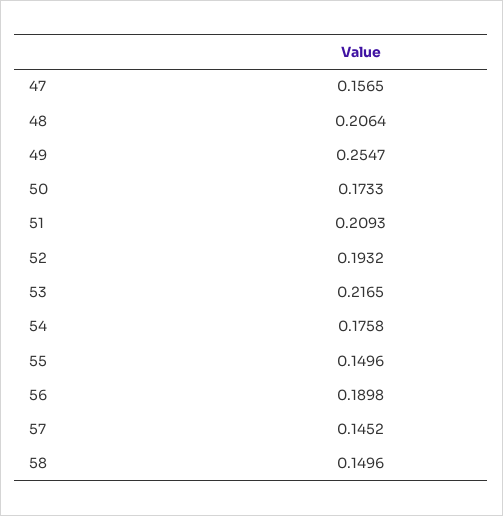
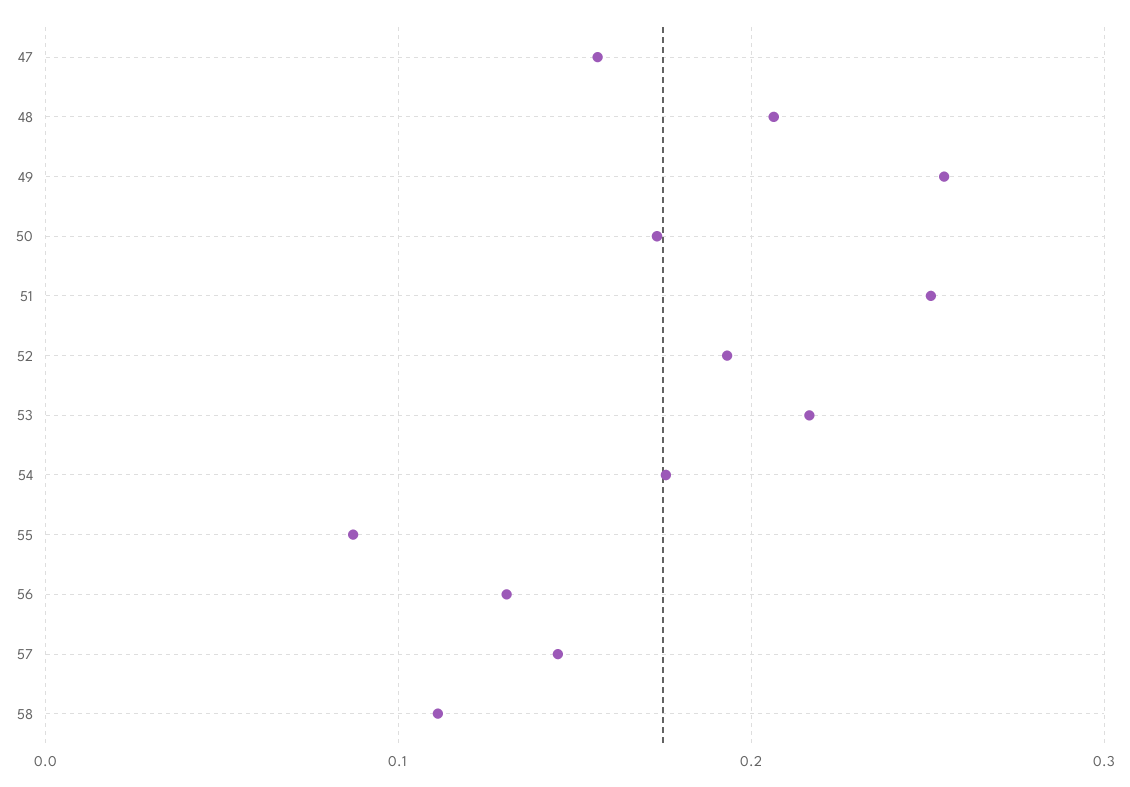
  {
    "47": 0.1565,
    "48": 0.2064,
    "49": 0.2547,
    "50": 0.1733,
-   "51": 0.2093,
+   "51": 0.25,
    "52": 0.1932,
    "53": 0.2165,
    "54": 0.1758,
-   "55": 0.1496,
+   "55": 0.09,
-   "56": 0.1898,
+   "56": 0.13,
    "57": 0.1452,
-   "58": 0.1496
+   "58": 0.11
  }

